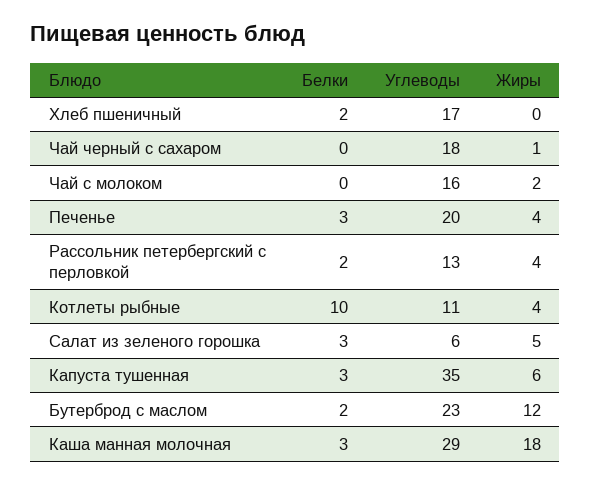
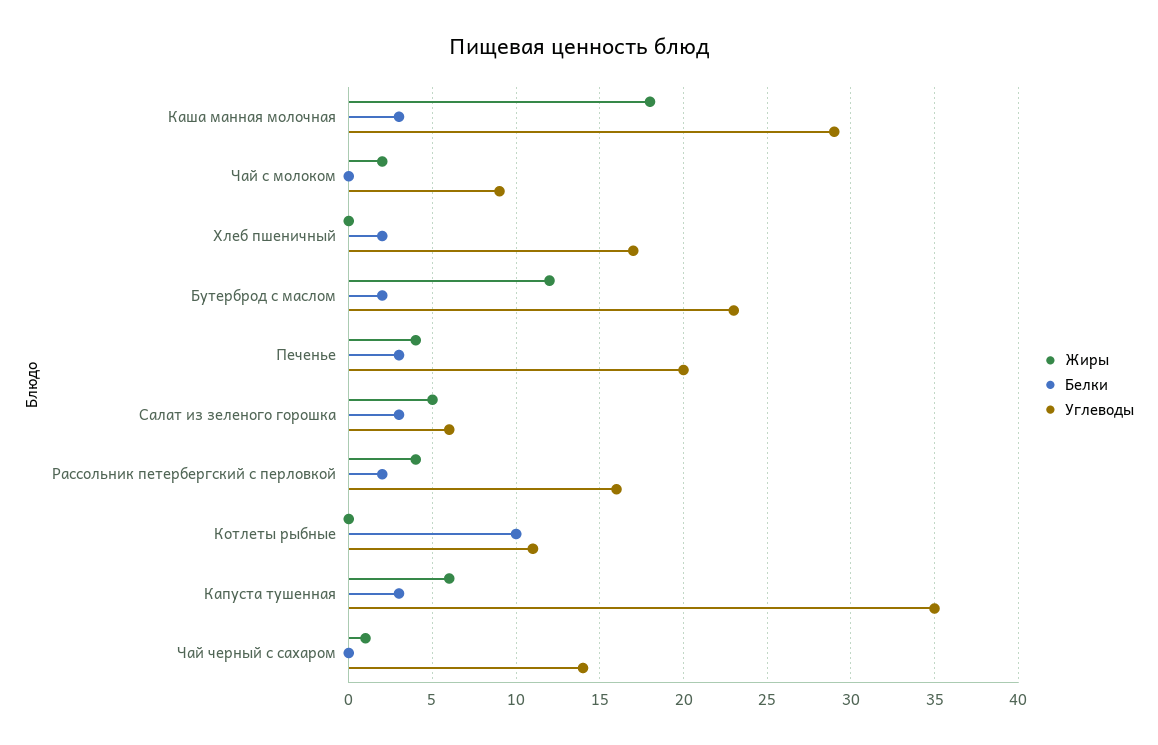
  {
    "Белки": {
      "Хлеб пшеничный": 2,
      "Чай черный с сахаром": 0,
      "Чай с молоком": 0,
      "Печенье": 3,
      "Рассольник петербергский с перловкой": 2,
      "Котлеты рыбные": 10,
      "Салат из зеленого горошка": 3,
      "Капуста тушенная": 3,
      "Бутерброд с маслом": 2,
      "Каша манная молочная": 3
    },
    "Углеводы": {
      "Хлеб пшеничный": 17,
-     "Чай черный с сахаром": 18,
+     "Чай черный с сахаром": 14,
-     "Чай с молоком": 16,
+     "Чай с молоком": 9,
      "Печенье": 20,
-     "Рассольник петербергский с перловкой": 13,
+     "Рассольник петербергский с перловкой": 16,
      "Котлеты рыбные": 11,
      "Салат из зеленого горошка": 6,
      "Капуста тушенная": 35,
      "Бутерброд с маслом": 23,
      "Каша манная молочная": 29
    },
    "Жиры": {
      "Хлеб пшеничный": 0,
      "Чай черный с сахаром": 1,
      "Чай с молоком": 2,
      "Печенье": 4,
      "Рассольник петербергский с перловкой": 4,
-     "Котлеты рыбные": 4,
+     "Котлеты рыбные": 0,
      "Салат из зеленого горошка": 5,
      "Капуста тушенная": 6,
      "Бутерброд с маслом": 12,
      "Каша манная молочная": 18
    }
  }

